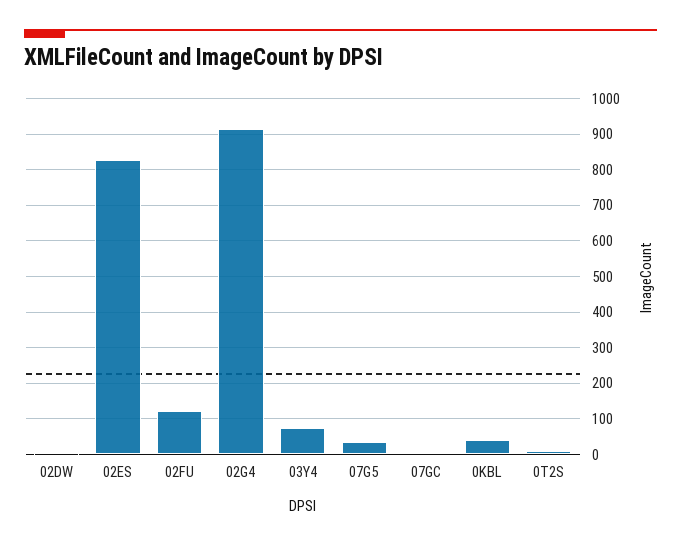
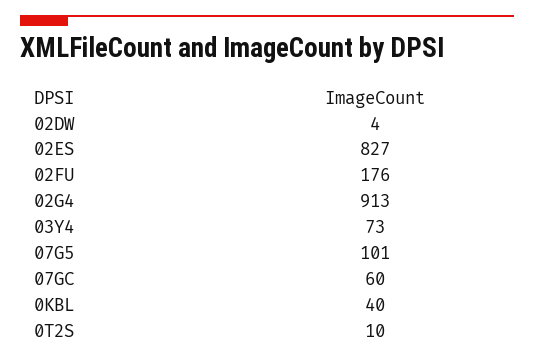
  {
    "02DW": 4,
    "02ES": 827,
-   "02FU": 120,
+   "02FU": 176,
    "02G4": 913,
    "03Y4": 73,
-   "07G5": 40,
+   "07G5": 101,
-   "07GC": 0,
+   "07GC": 60,
    "0KBL": 40,
    "0T2S": 10
  }

